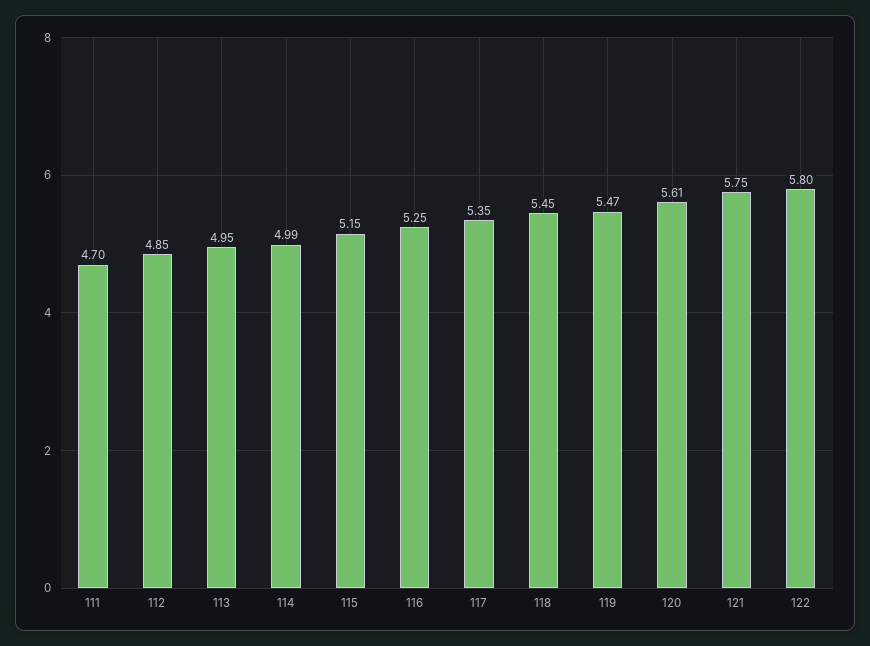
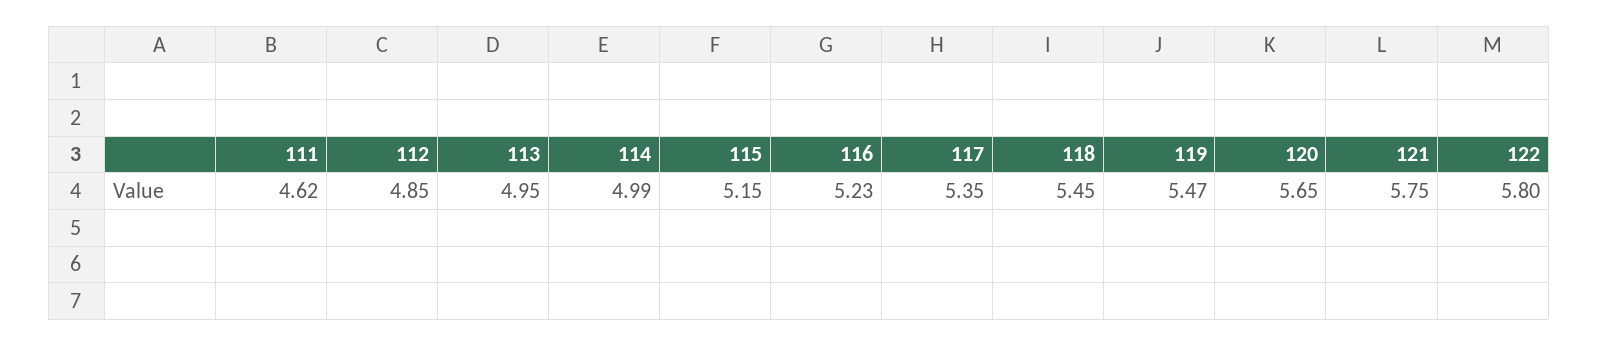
  {
-   "111": 4.7,
+   "111": 4.62,
    "112": 4.85,
    "113": 4.95,
    "114": 4.99,
    "115": 5.15,
-   "116": 5.25,
+   "116": 5.23,
    "117": 5.35,
    "118": 5.45,
    "119": 5.47,
-   "120": 5.61,
+   "120": 5.65,
    "121": 5.75,
    "122": 5.8
  }

